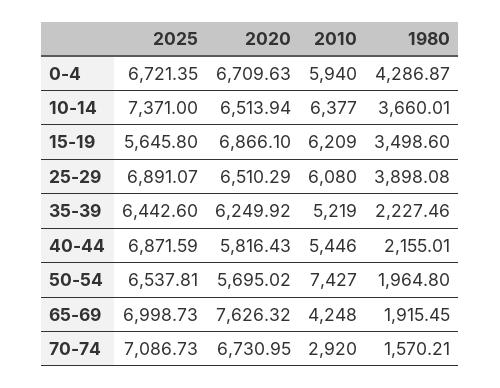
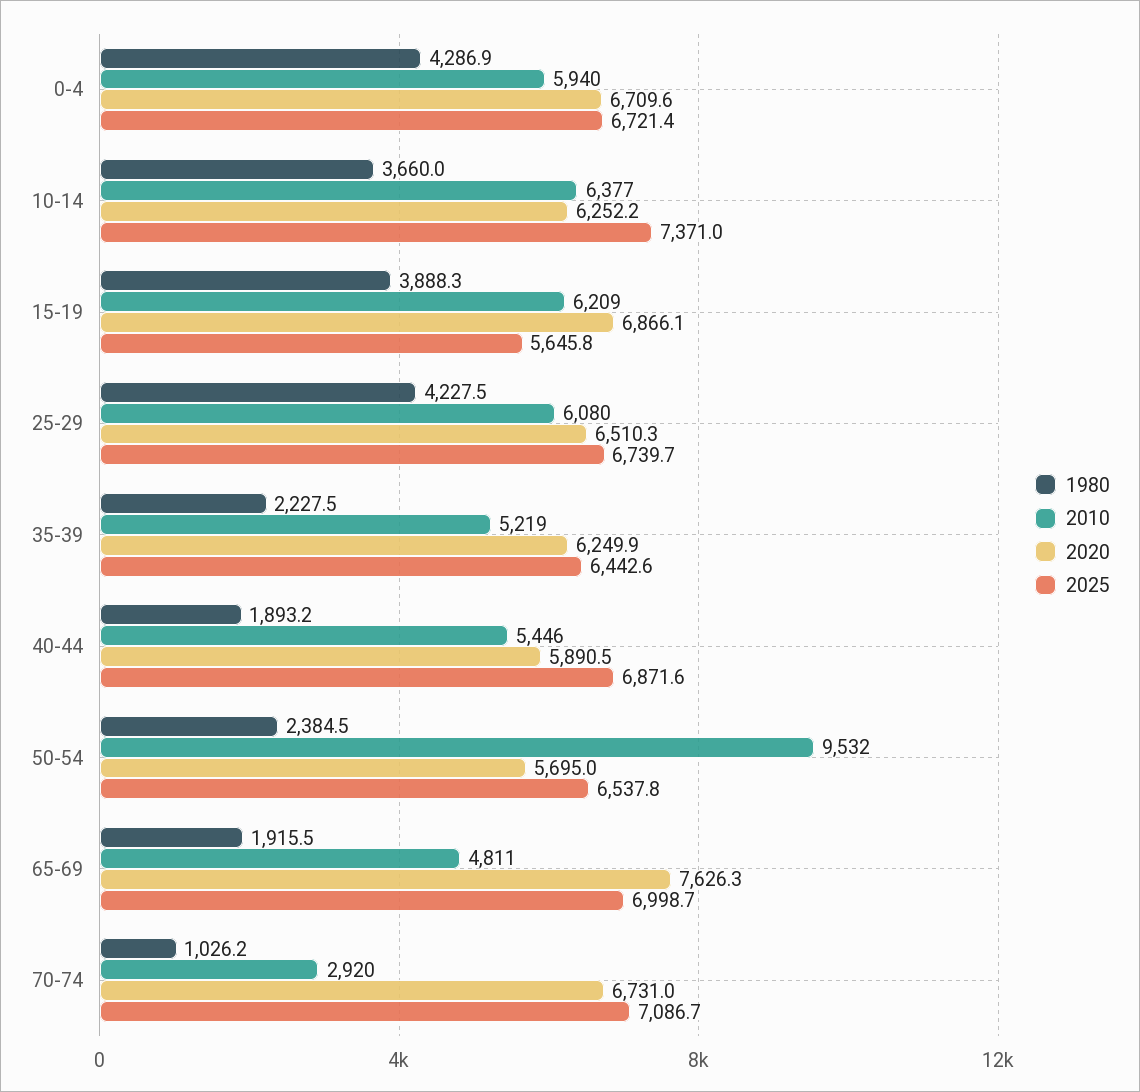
  {
    "2025": {
      "0-4": 6721.35,
      "10-14": 7371,
      "15-19": 5645.8,
-     "25-29": 6891.07,
+     "25-29": 6739.7,
      "35-39": 6442.6,
      "40-44": 6871.59,
      "50-54": 6537.81,
      "65-69": 6998.73,
      "70-74": 7086.73
    },
    "2020": {
      "0-4": 6709.63,
-     "10-14": 6513.94,
+     "10-14": 6252.2,
      "15-19": 6866.1,
      "25-29": 6510.29,
      "35-39": 6249.92,
-     "40-44": 5816.43,
+     "40-44": 5890.5,
      "50-54": 5695.02,
      "65-69": 7626.32,
      "70-74": 6730.95
    },
    "2010": {
      "0-4": 5940,
      "10-14": 6377,
      "15-19": 6209,
      "25-29": 6080,
      "35-39": 5219,
      "40-44": 5446,
-     "50-54": 7427,
+     "50-54": 9532,
-     "65-69": 4248,
+     "65-69": 4811,
      "70-74": 2920
    },
    "1980": {
      "0-4": 4286.87,
      "10-14": 3660.01,
-     "15-19": 3498.6,
+     "15-19": 3888.3,
-     "25-29": 3898.08,
+     "25-29": 4227.5,
      "35-39": 2227.46,
-     "40-44": 2155.01,
+     "40-44": 1893.2,
-     "50-54": 1964.8,
+     "50-54": 2384.5,
      "65-69": 1915.45,
-     "70-74": 1570.21
+     "70-74": 1026.2
    }
  }

